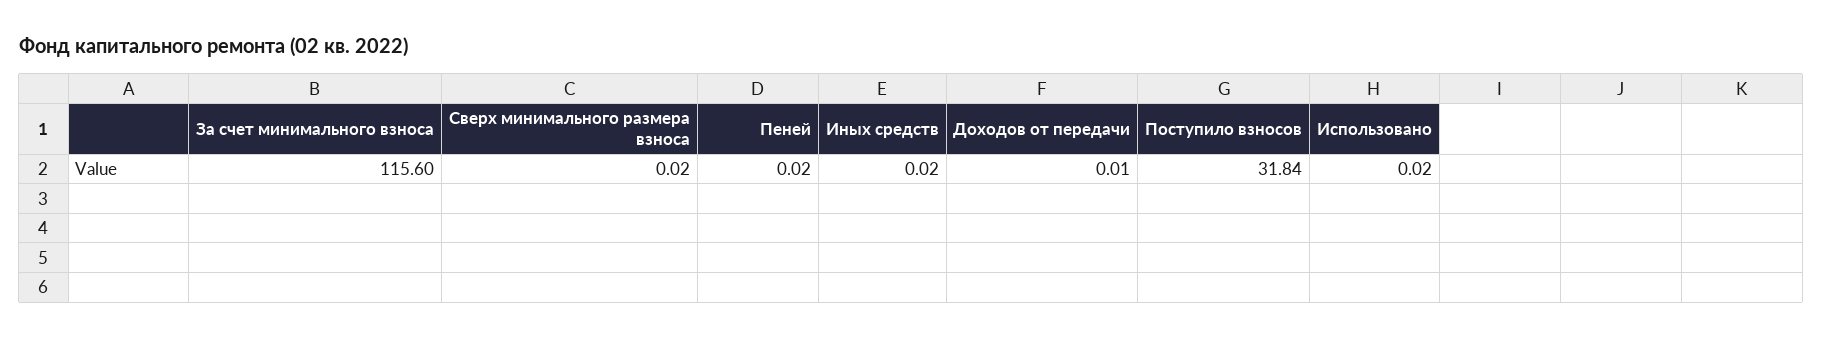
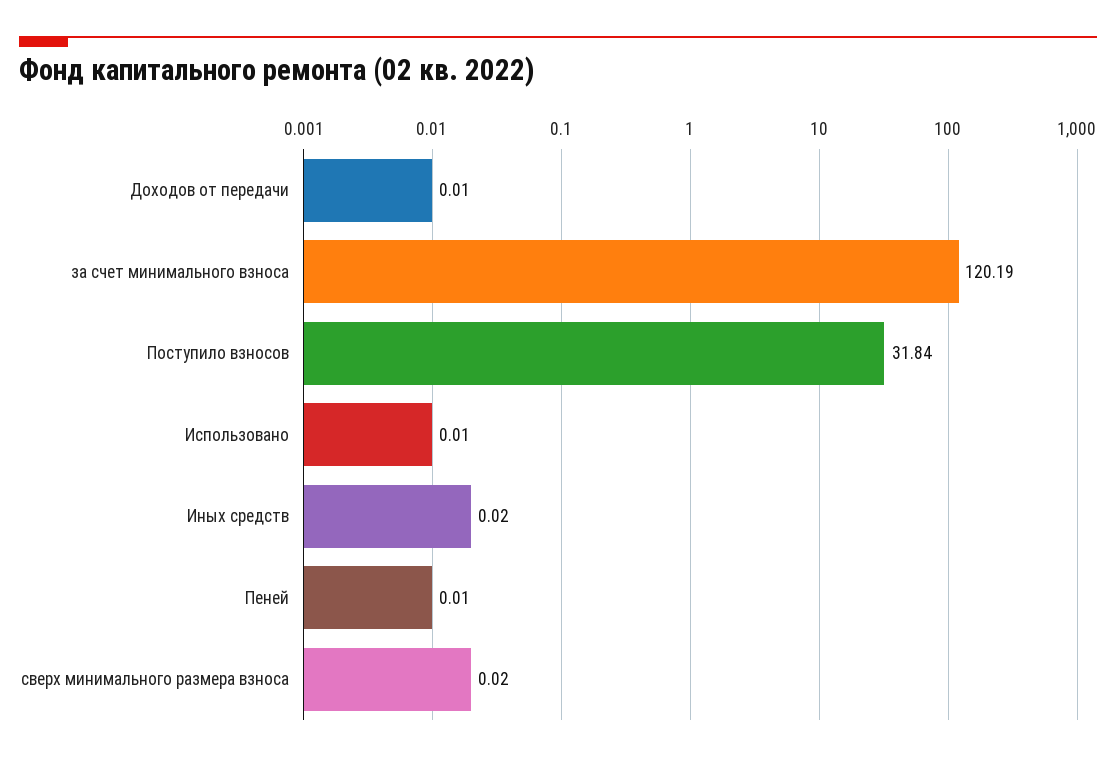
  {
-   "За счет минимального взноса": 115.6,
+   "За счет минимального взноса": 120.19,
    "Сверх минимального размера взноса": 0.02,
-   "Пеней": 0.02,
+   "Пеней": 0.01,
    "Иных средств": 0.02,
    "Доходов от передачи": 0.01,
    "Поступило взносов": 31.84,
-   "Использовано": 0.02
+   "Использовано": 0.01
  }

